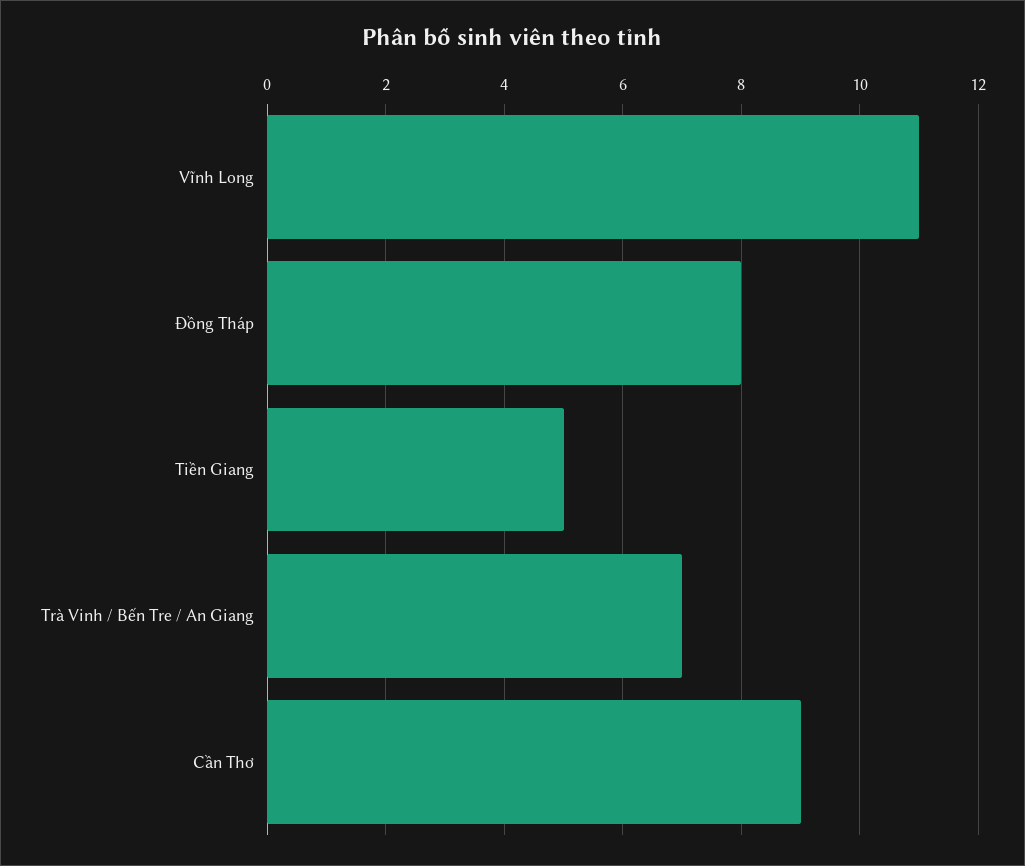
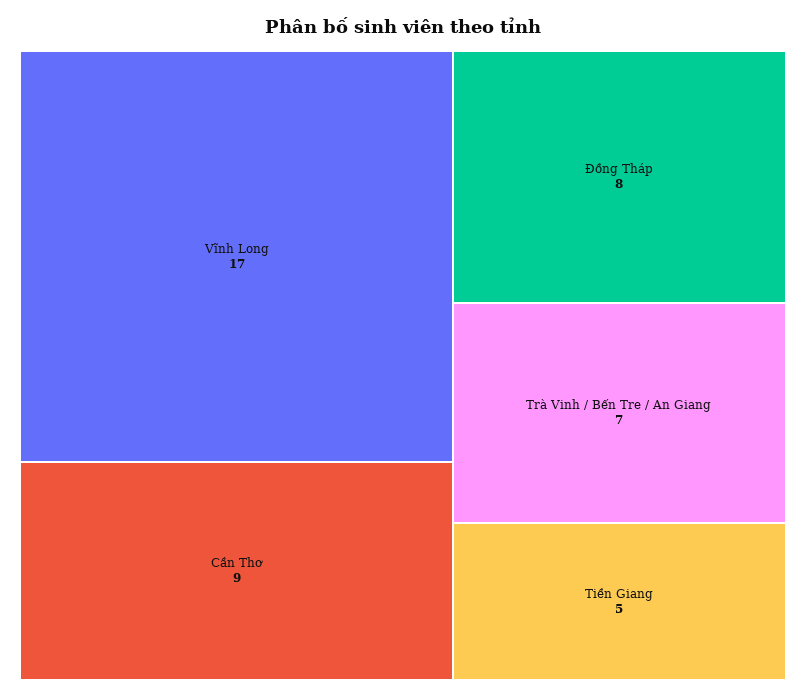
  {
-   "Vĩnh Long": 11,
+   "Vĩnh Long": 17,
    "Đồng Tháp": 8,
    "Tiền Giang": 5,
    "Trà Vinh / Bến Tre / An Giang": 7,
    "Cần Thơ": 9
  }

